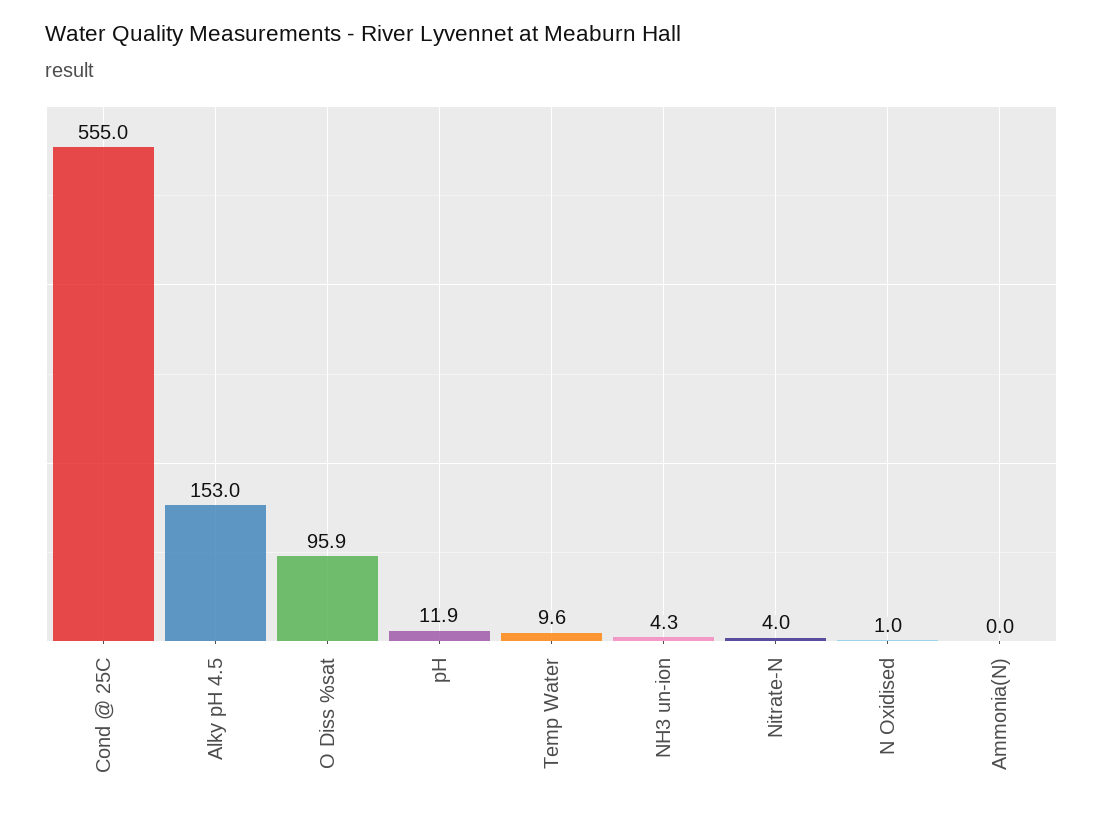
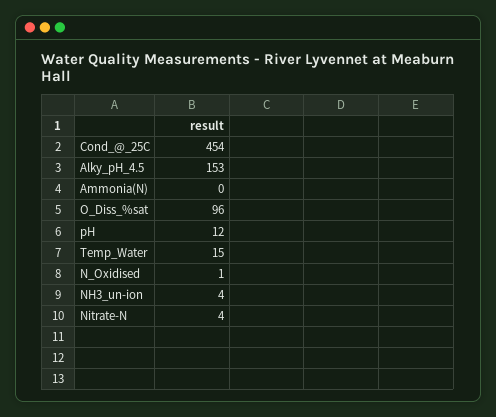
  {
-   "Cond @ 25C": 555,
+   "Cond @ 25C": 454,
    "Alky pH 4.5": 153,
    "O Diss %sat": 95.9,
    "pH": 11.9,
-   "Temp Water": 9.6,
+   "Temp Water": 15,
    "NH3 un-ion": 4.3,
    "Nitrate-N": 4,
    "N Oxidised": 1,
    "Ammonia(N)": 0
  }

